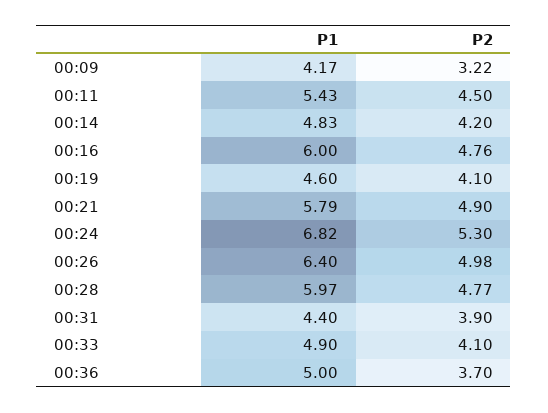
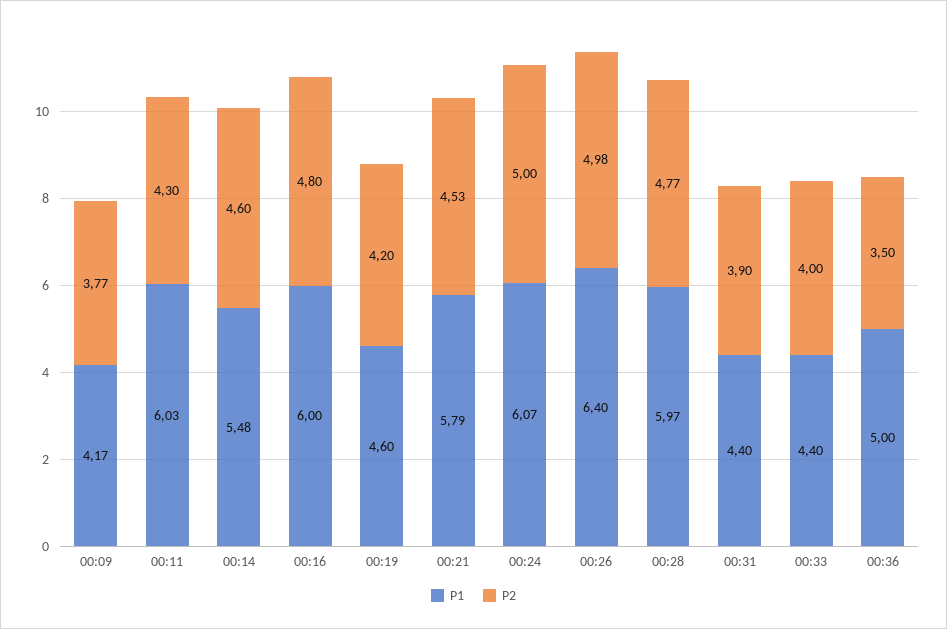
  {
    "P1": {
      "00:09": 4.17,
-     "00:11": 5.43,
+     "00:11": 6.03,
-     "00:14": 4.83,
+     "00:14": 5.48,
      "00:16": 6,
      "00:19": 4.6,
      "00:21": 5.79,
-     "00:24": 6.82,
+     "00:24": 6.07,
      "00:26": 6.4,
      "00:28": 5.97,
      "00:31": 4.4,
-     "00:33": 4.9,
+     "00:33": 4.4,
      "00:36": 5
    },
    "P2": {
-     "00:09": 3.22,
+     "00:09": 3.77,
-     "00:11": 4.5,
+     "00:11": 4.3,
-     "00:14": 4.2,
+     "00:14": 4.6,
-     "00:16": 4.76,
+     "00:16": 4.8,
-     "00:19": 4.1,
+     "00:19": 4.2,
-     "00:21": 4.9,
+     "00:21": 4.53,
-     "00:24": 5.3,
+     "00:24": 5,
      "00:26": 4.98,
      "00:28": 4.77,
      "00:31": 3.9,
-     "00:33": 4.1,
+     "00:33": 4,
-     "00:36": 3.7
+     "00:36": 3.5
    }
  }

